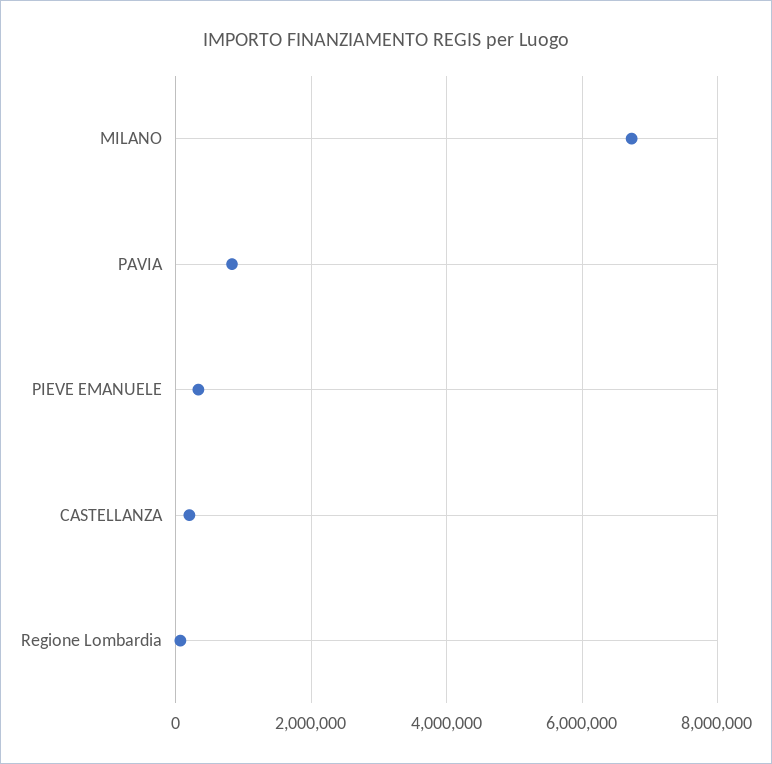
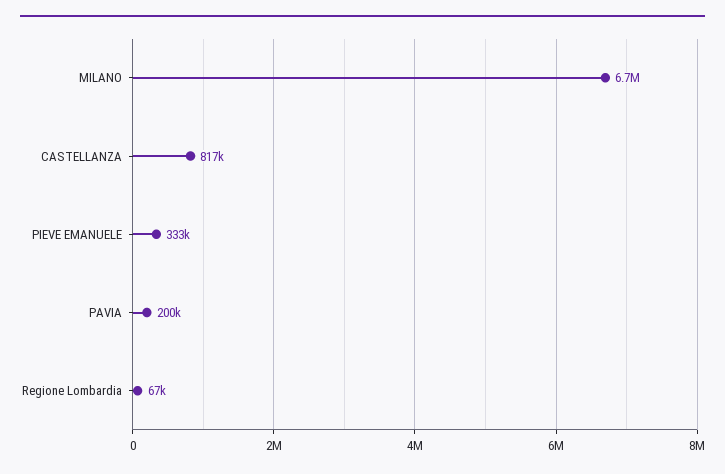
  {
    "MILANO": 6700000,
-   "PAVIA": 800000,
+   "PAVIA": 200000,
    "PIEVE EMANUELE": 333000,
-   "CASTELLANZA": 200000,
+   "CASTELLANZA": 817000,
    "Regione Lombardia": 67000
  }

